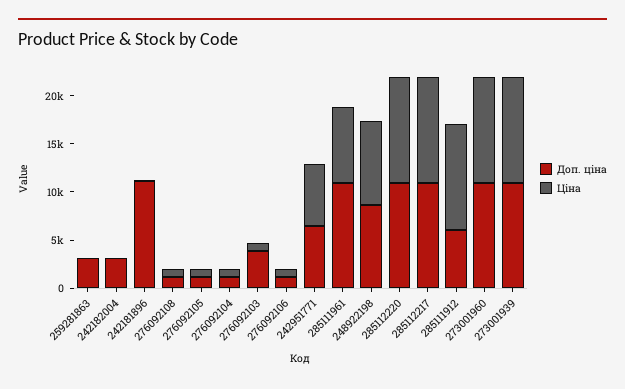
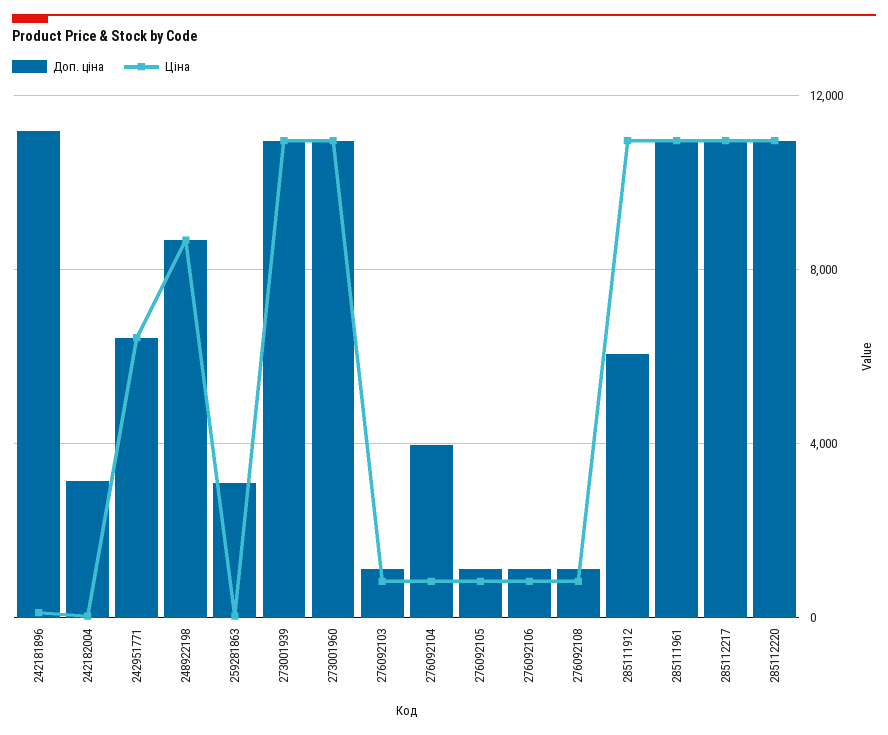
  {
    "Доп. ціна": {
      "259281863": 3000,
      "242182004": 3000,
      "242181896": 11000,
      "276092108": 1000,
      "276092105": 1000,
-     "276092104": 1000,
+     "276092104": 4000,
-     "276092103": 4000,
+     "276092103": 1000,
      "276092106": 1000,
      "242951771": 6500,
      "285111961": 11000,
      "248922198": 8500,
      "285112220": 11000,
      "285112217": 11000,
      "285111912": 6000,
      "273001960": 11000,
      "273001939": 11000
    },
    "Ціна": {
      "259281863": 0,
      "242182004": 0,
      "242181896": 0,
      "276092108": 1000,
      "276092105": 1000,
      "276092104": 1000,
      "276092103": 1000,
      "276092106": 1000,
      "242951771": 6500,
-     "285111961": 8000,
+     "285111961": 11000,
      "248922198": 8500,
      "285112220": 11000,
      "285112217": 11000,
      "285111912": 11000,
      "273001960": 11000,
      "273001939": 11000
    }
  }

